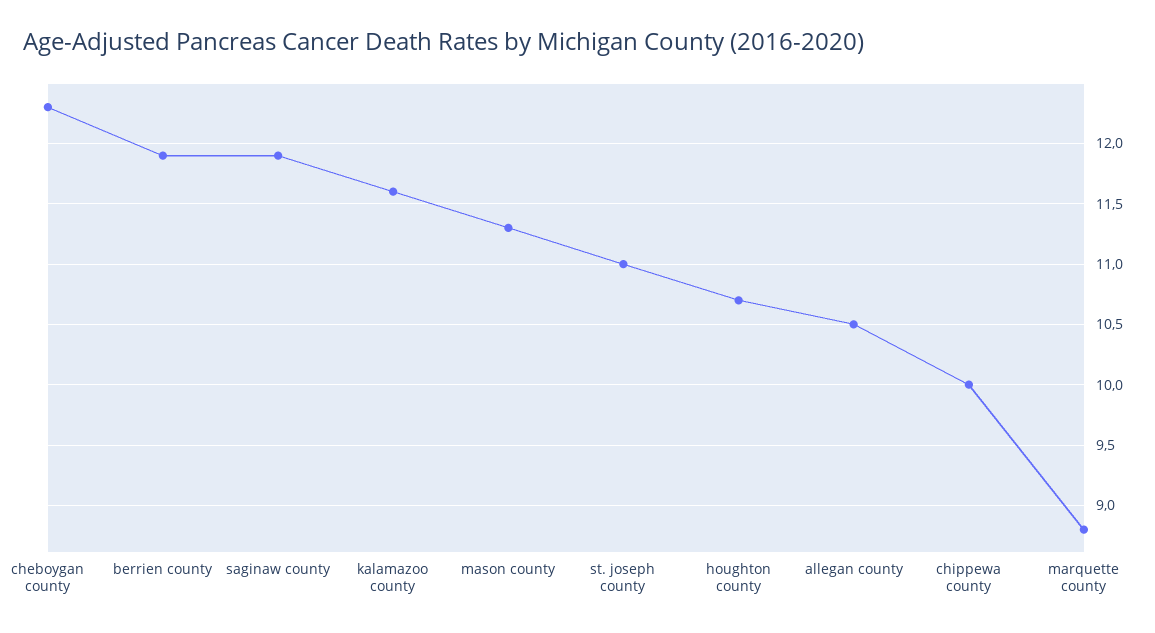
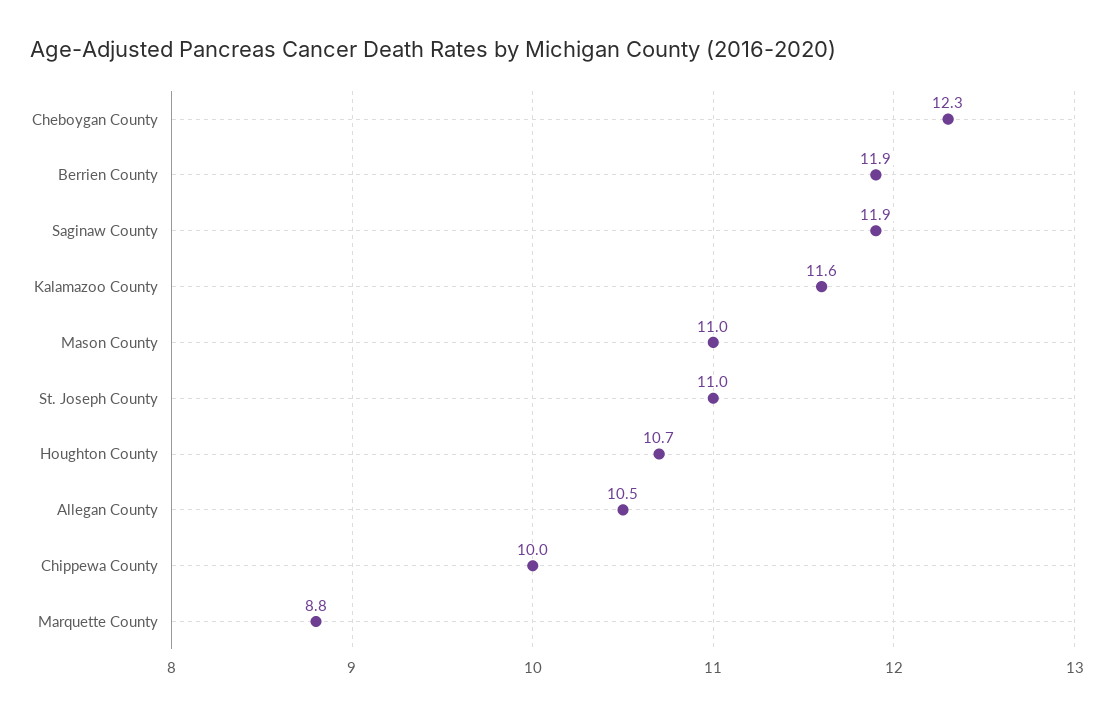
  {
    "cheboygan county": 12.3,
    "berrien county": 11.9,
    "saginaw county": 11.9,
    "kalamazoo county": 11.6,
-   "mason county": 11.3,
+   "mason county": 11,
    "st. joseph county": 11,
    "houghton county": 10.7,
    "allegan county": 10.5,
    "chippewa county": 10,
    "marquette county": 8.8
  }

